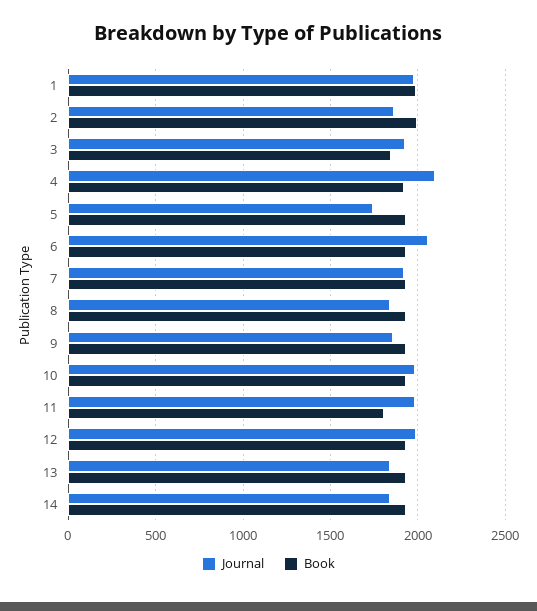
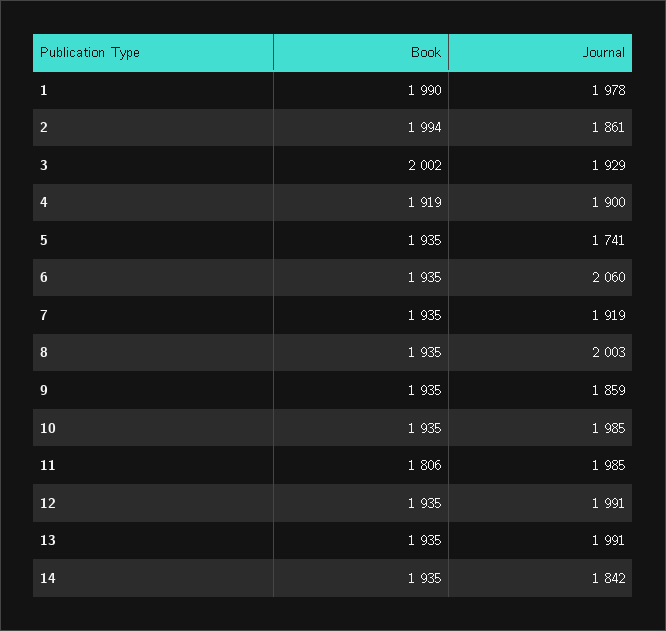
  {
    "Journal": {
      "1": 1978,
      "2": 1861,
      "3": 1929,
-     "4": 2100,
+     "4": 1900,
      "5": 1741,
      "6": 2060,
      "7": 1919,
-     "8": 1850,
+     "8": 2003,
      "9": 1859,
      "10": 1985,
      "11": 1985,
      "12": 1991,
-     "13": 1850,
+     "13": 1991,
      "14": 1842
    },
    "Book": {
      "1": 1990,
      "2": 1994,
-     "3": 1850,
+     "3": 2002,
      "4": 1919,
      "5": 1935,
      "6": 1935,
      "7": 1935,
      "8": 1935,
      "9": 1935,
      "10": 1935,
      "11": 1806,
      "12": 1935,
      "13": 1935,
      "14": 1935
    }
  }

